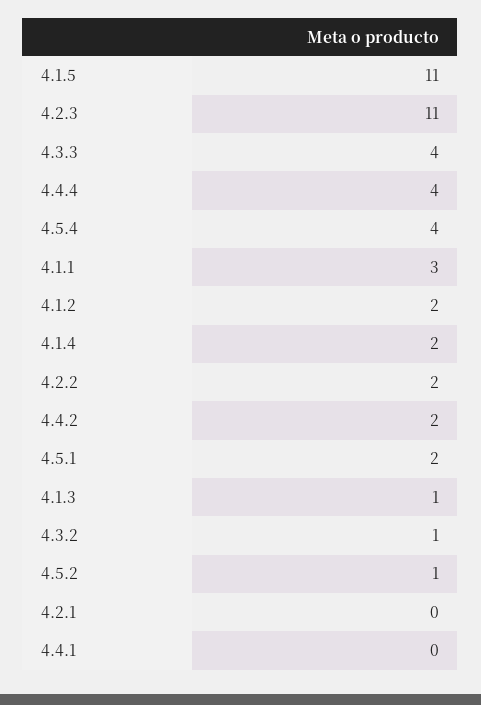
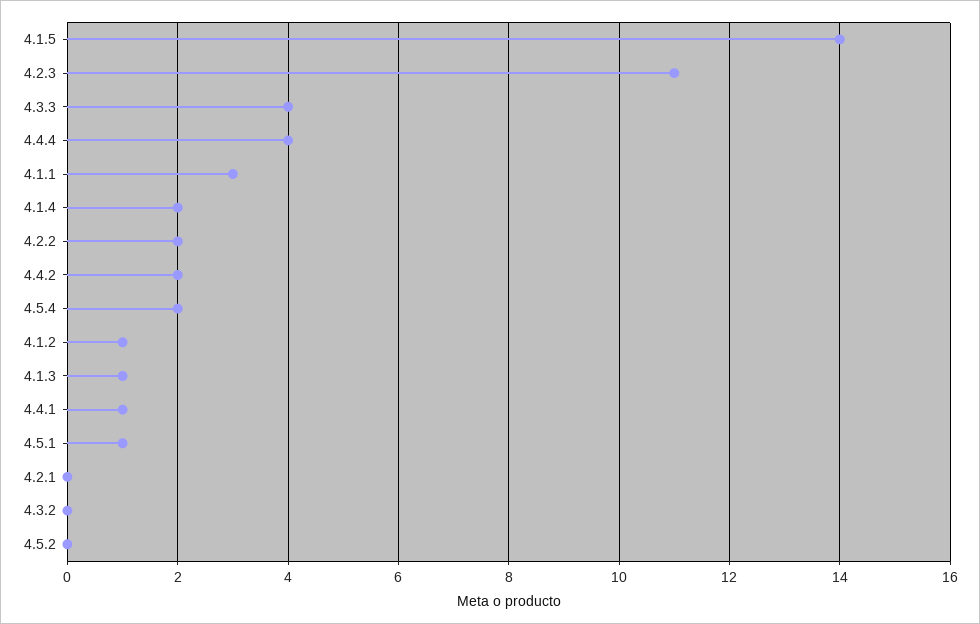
  {
-   "4.1.5": 11,
+   "4.1.5": 14,
    "4.2.3": 11,
    "4.3.3": 4,
    "4.4.4": 4,
-   "4.5.4": 4,
+   "4.5.4": 2,
    "4.1.1": 3,
-   "4.1.2": 2,
+   "4.1.2": 1,
    "4.1.4": 2,
    "4.2.2": 2,
    "4.4.2": 2,
-   "4.5.1": 2,
+   "4.5.1": 1,
    "4.1.3": 1,
-   "4.3.2": 1,
+   "4.3.2": 0,
-   "4.5.2": 1,
+   "4.5.2": 0,
    "4.2.1": 0,
-   "4.4.1": 0
+   "4.4.1": 1
  }

